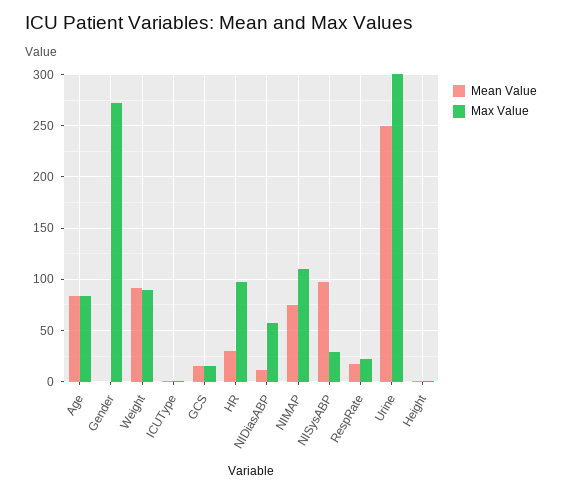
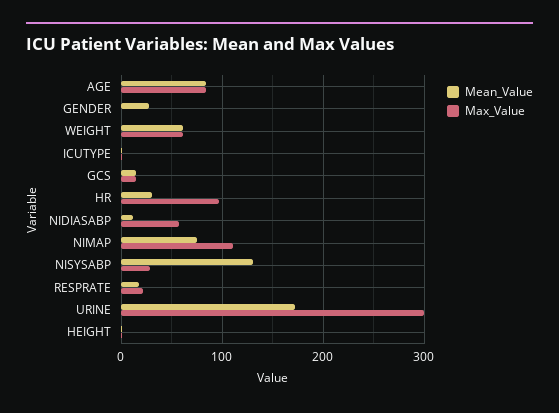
  {
    "Mean Value": {
      "Age": 80,
-     "Gender": 0,
+     "Gender": 30,
-     "Weight": 90,
+     "Weight": 60,
      "ICUType": 0,
      "GCS": 20,
      "HR": 30,
      "NIDiasABP": 10,
      "NIMAP": 80,
-     "NISysABP": 100,
+     "NISysABP": 130,
      "RespRate": 20,
-     "Urine": 250,
+     "Urine": 170,
      "Height": 0
    },
    "Max Value": {
      "Age": 80,
-     "Gender": 270,
+     "Gender": 0,
-     "Weight": 90,
+     "Weight": 60,
      "ICUType": 0,
      "GCS": 20,
      "HR": 100,
      "NIDiasABP": 60,
      "NIMAP": 110,
      "NISysABP": 30,
      "RespRate": 20,
      "Urine": 300,
      "Height": 0
    }
  }

